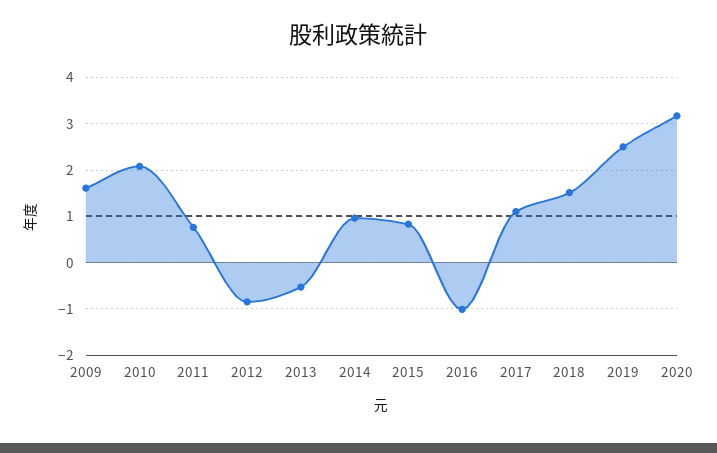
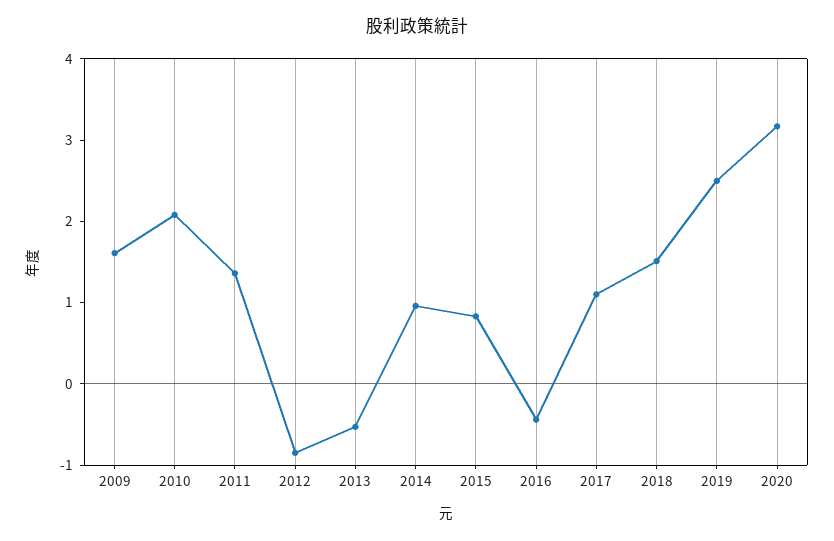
  {
    "2009": 1.6,
    "2010": 2,
-   "2011": 0.8,
+   "2011": 1.4,
    "2012": -0.8,
    "2013": -0.6,
    "2014": 1,
    "2015": 0.8,
-   "2016": -1,
+   "2016": -0.4,
    "2017": 1.2,
    "2018": 1.6,
    "2019": 2.6,
    "2020": 3.2
  }

